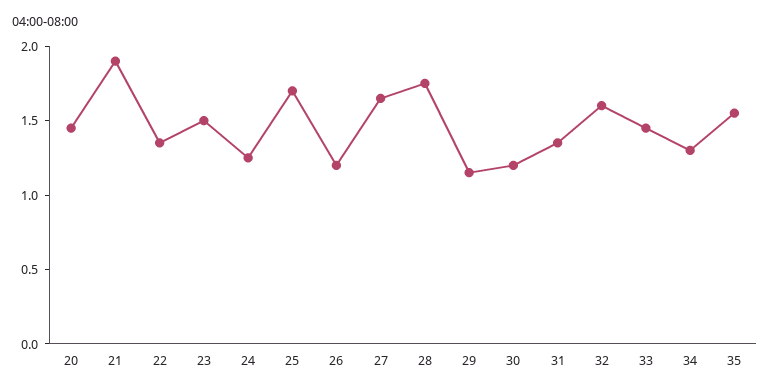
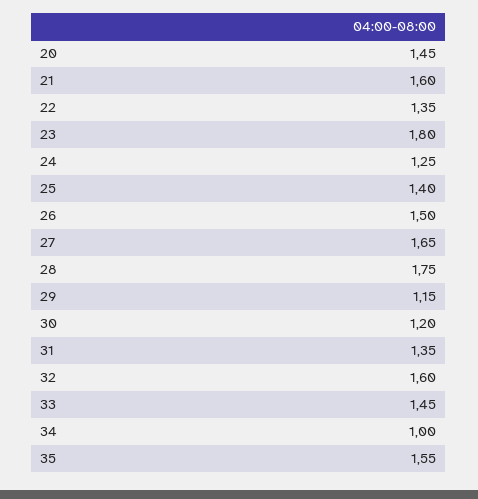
  {
    "20": 1.45,
-   "21": 1.9,
+   "21": 1.6,
    "22": 1.35,
-   "23": 1.5,
+   "23": 1.8,
    "24": 1.25,
-   "25": 1.7,
+   "25": 1.4,
-   "26": 1.2,
+   "26": 1.5,
    "27": 1.65,
    "28": 1.75,
    "29": 1.15,
    "30": 1.2,
    "31": 1.35,
    "32": 1.6,
    "33": 1.45,
-   "34": 1.3,
+   "34": 1,
    "35": 1.55
  }

